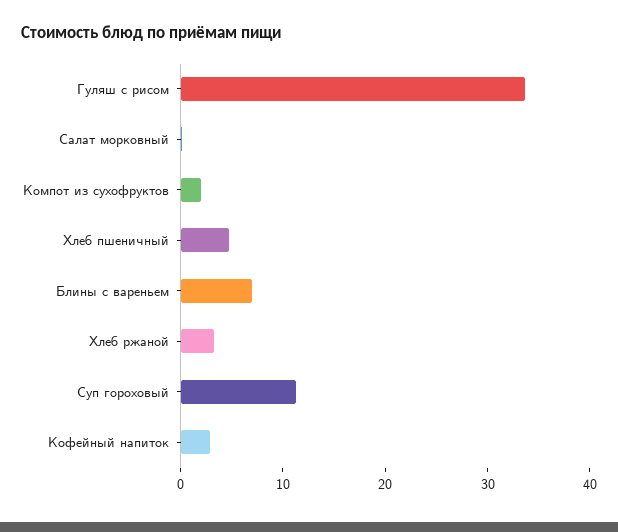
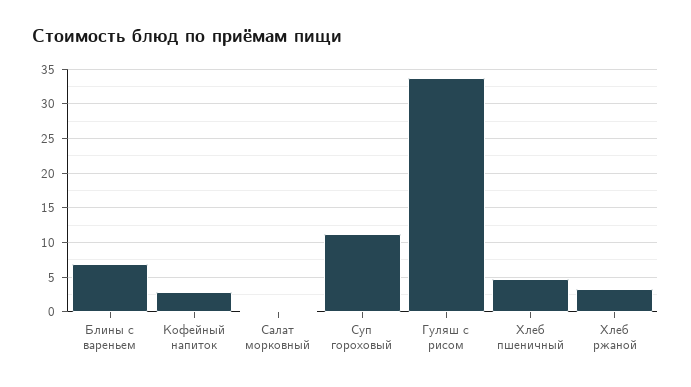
  {
    "Гуляш с рисом": 34,
    "Салат морковный": 0,
-   "Компот из сухофруктов": 2,
    "Хлеб пшеничный": 5,
    "Блины с вареньем": 7,
    "Хлеб ржаной": 3,
    "Суп гороховый": 11,
    "Кофейный напиток": 3
  }

